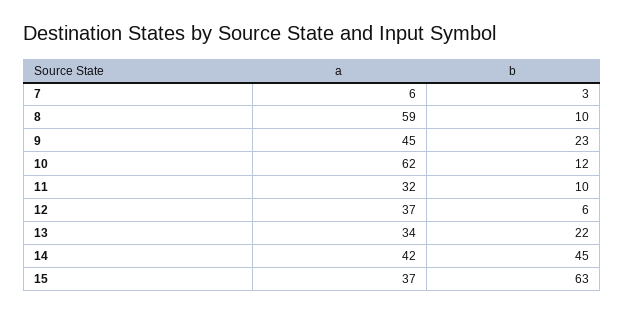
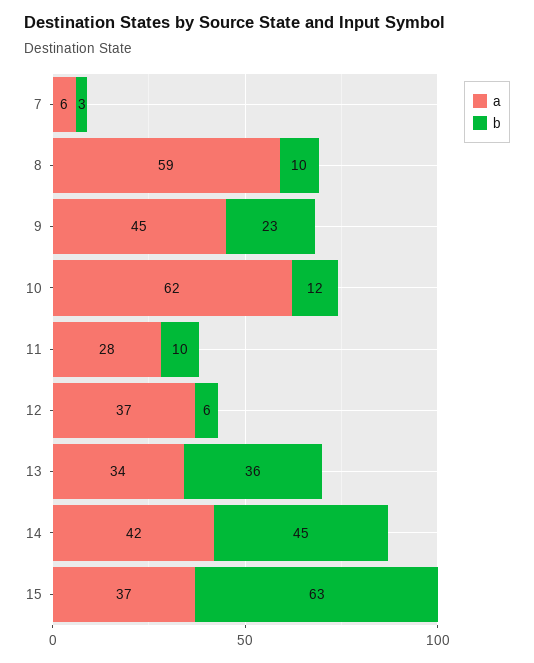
  {
    "a": {
      "7": 6,
      "8": 59,
      "9": 45,
      "10": 62,
-     "11": 32,
+     "11": 28,
      "12": 37,
      "13": 34,
      "14": 42,
      "15": 37
    },
    "b": {
      "7": 3,
      "8": 10,
      "9": 23,
      "10": 12,
      "11": 10,
      "12": 6,
-     "13": 22,
+     "13": 36,
      "14": 45,
      "15": 63
    }
  }

